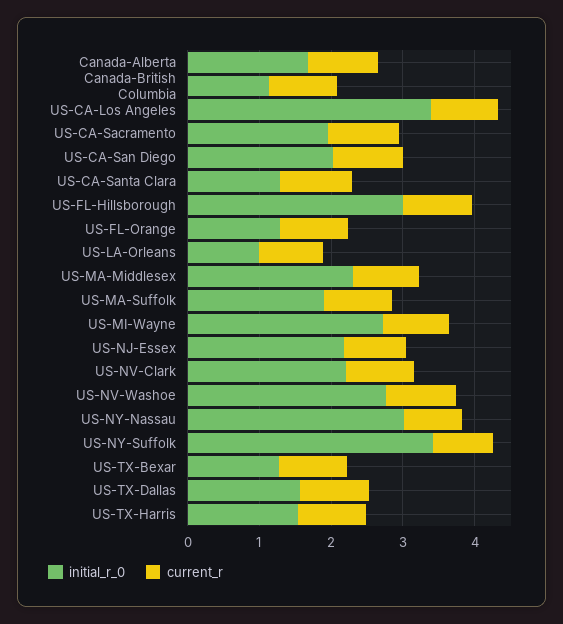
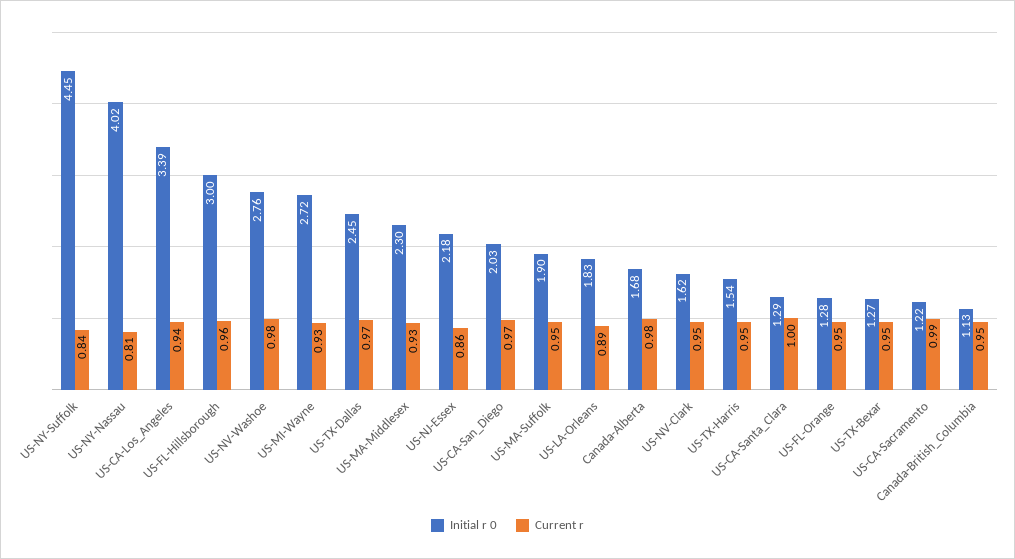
  {
    "initial_r_0": {
      "Canada-Alberta": 1.68,
      "Canada-British Columbia": 1.13,
      "US-CA-Los Angeles": 3.39,
-     "US-CA-Sacramento": 2,
+     "US-CA-Sacramento": 1.22,
      "US-CA-San Diego": 2.03,
      "US-CA-Santa Clara": 1.29,
      "US-FL-Hillsborough": 3,
      "US-FL-Orange": 1.28,
-     "US-LA-Orleans": 1,
+     "US-LA-Orleans": 1.83,
      "US-MA-Middlesex": 2.3,
      "US-MA-Suffolk": 1.9,
      "US-MI-Wayne": 2.72,
      "US-NJ-Essex": 2.18,
-     "US-NV-Clark": 2.2,
+     "US-NV-Clark": 1.62,
      "US-NV-Washoe": 2.76,
-     "US-NY-Nassau": 3,
+     "US-NY-Nassau": 4.02,
-     "US-NY-Suffolk": 3.4,
+     "US-NY-Suffolk": 4.45,
      "US-TX-Bexar": 1.27,
-     "US-TX-Dallas": 1.6,
+     "US-TX-Dallas": 2.45,
      "US-TX-Harris": 1.54
    },
    "current_r": {
      "Canada-Alberta": 0.98,
      "Canada-British Columbia": 0.95,
      "US-CA-Los Angeles": 0.94,
      "US-CA-Sacramento": 0.99,
      "US-CA-San Diego": 0.97,
      "US-CA-Santa Clara": 1,
      "US-FL-Hillsborough": 0.96,
      "US-FL-Orange": 0.95,
      "US-LA-Orleans": 0.89,
      "US-MA-Middlesex": 0.93,
      "US-MA-Suffolk": 0.95,
      "US-MI-Wayne": 0.93,
      "US-NJ-Essex": 0.86,
      "US-NV-Clark": 0.95,
      "US-NV-Washoe": 0.98,
      "US-NY-Nassau": 0.81,
      "US-NY-Suffolk": 0.84,
      "US-TX-Bexar": 0.95,
      "US-TX-Dallas": 0.97,
      "US-TX-Harris": 0.95
    }
  }

